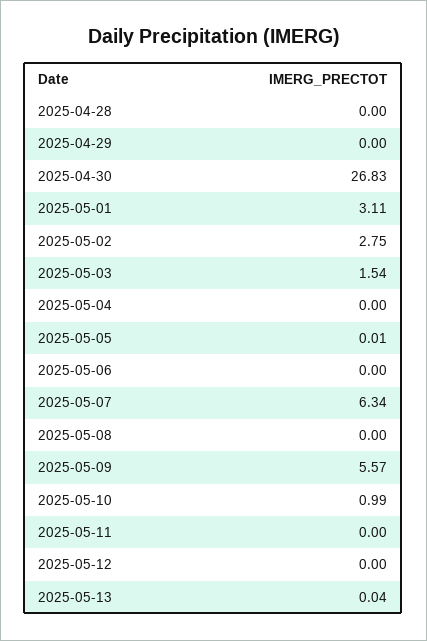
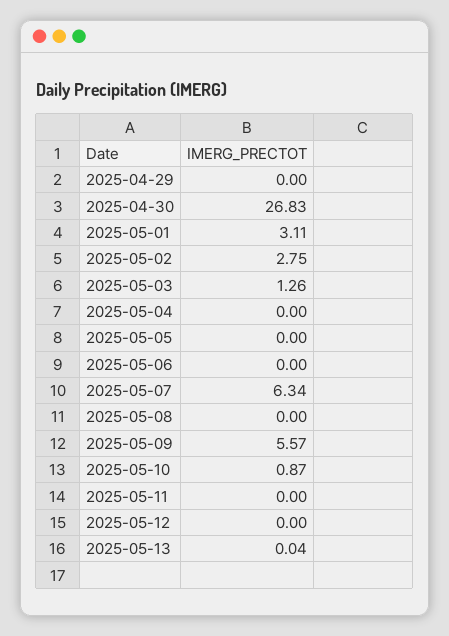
  {
-   "2025-04-28": 0,
    "2025-04-29": 0,
    "2025-04-30": 26.83,
    "2025-05-01": 3.11,
    "2025-05-02": 2.75,
-   "2025-05-03": 1.54,
+   "2025-05-03": 1.26,
    "2025-05-04": 0,
-   "2025-05-05": 0.01,
+   "2025-05-05": 0,
    "2025-05-06": 0,
    "2025-05-07": 6.34,
    "2025-05-08": 0,
    "2025-05-09": 5.57,
-   "2025-05-10": 0.99,
+   "2025-05-10": 0.87,
    "2025-05-11": 0,
    "2025-05-12": 0,
    "2025-05-13": 0.04
  }

